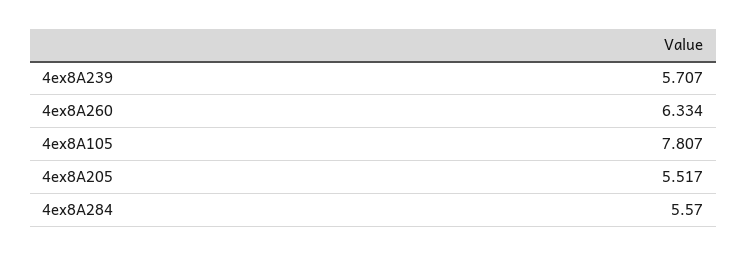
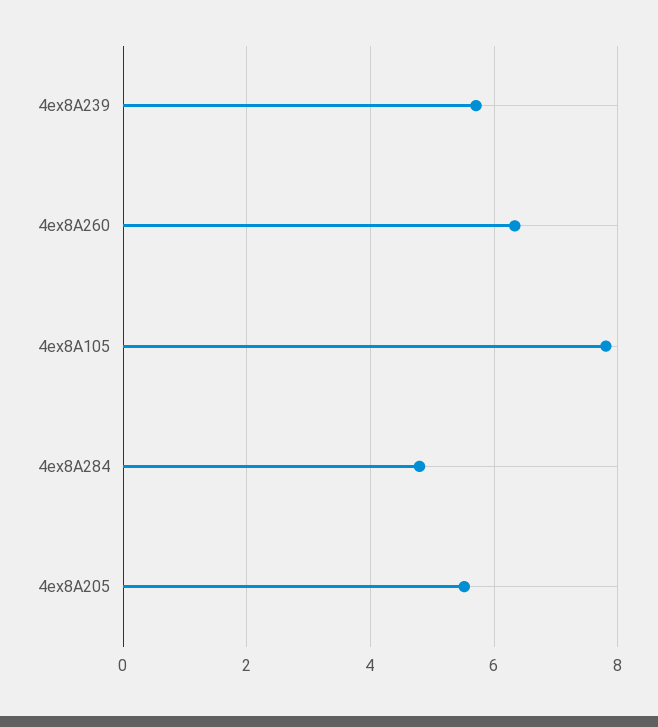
  {
    "4ex8A239": 5.707,
    "4ex8A260": 6.334,
    "4ex8A105": 7.807,
    "4ex8A205": 5.517,
-   "4ex8A284": 5.57
+   "4ex8A284": 4.8
  }

